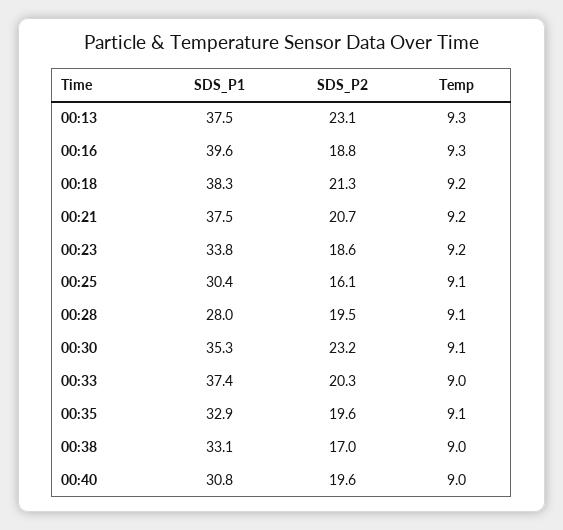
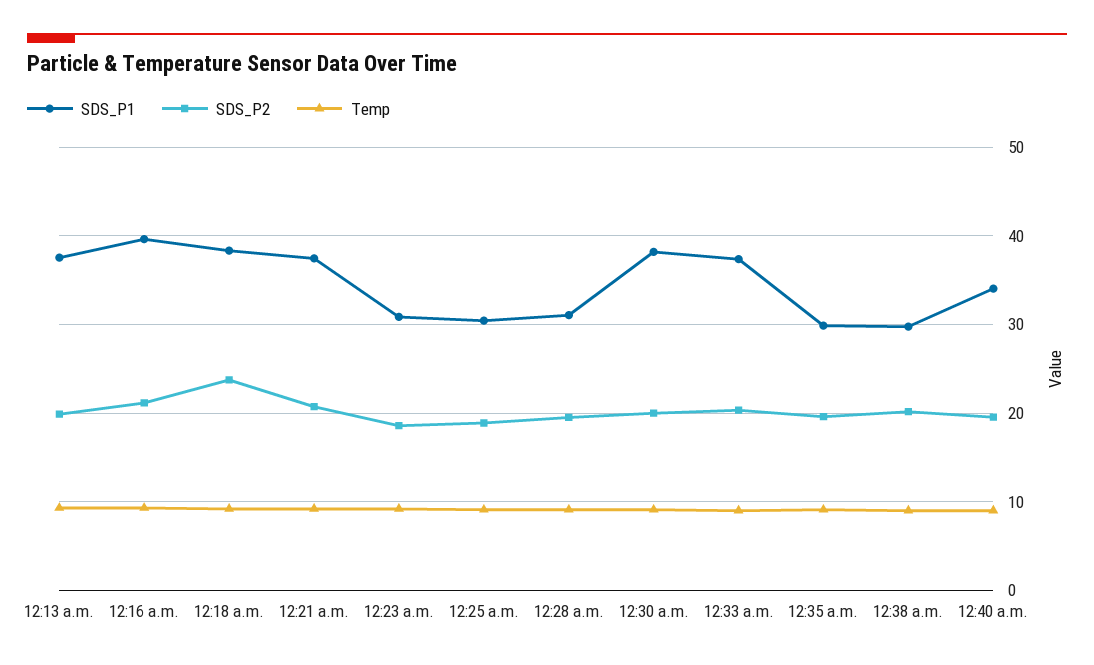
  {
    "SDS_P1": {
      "00:13": 37.5,
      "00:16": 39.6,
      "00:18": 38.3,
      "00:21": 37.5,
-     "00:23": 33.8,
+     "00:23": 31,
      "00:25": 30.4,
-     "00:28": 28,
+     "00:28": 31,
-     "00:30": 35.3,
+     "00:30": 38,
      "00:33": 37.4,
-     "00:35": 32.9,
+     "00:35": 30,
-     "00:38": 33.1,
+     "00:38": 30,
-     "00:40": 30.8
+     "00:40": 34
    },
    "SDS_P2": {
-     "00:13": 23.1,
+     "00:13": 20,
-     "00:16": 18.8,
+     "00:16": 21,
-     "00:18": 21.3,
+     "00:18": 24,
      "00:21": 20.7,
      "00:23": 18.6,
-     "00:25": 16.1,
+     "00:25": 19,
      "00:28": 19.5,
-     "00:30": 23.2,
+     "00:30": 20,
      "00:33": 20.3,
      "00:35": 19.6,
-     "00:38": 17,
+     "00:38": 20,
      "00:40": 19.6
    },
    "Temp": {
      "00:13": 9.3,
      "00:16": 9.3,
      "00:18": 9.2,
      "00:21": 9.2,
      "00:23": 9.2,
      "00:25": 9.1,
      "00:28": 9.1,
      "00:30": 9.1,
      "00:33": 9,
      "00:35": 9.1,
      "00:38": 9,
      "00:40": 9
    }
  }

